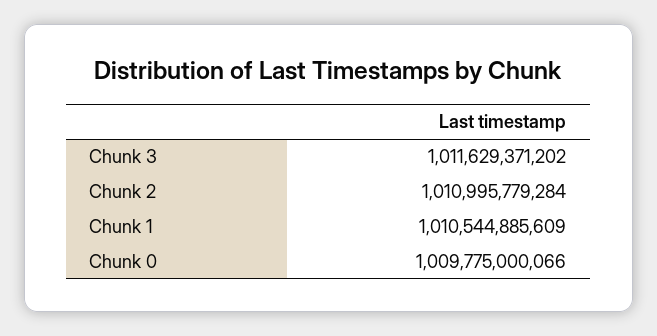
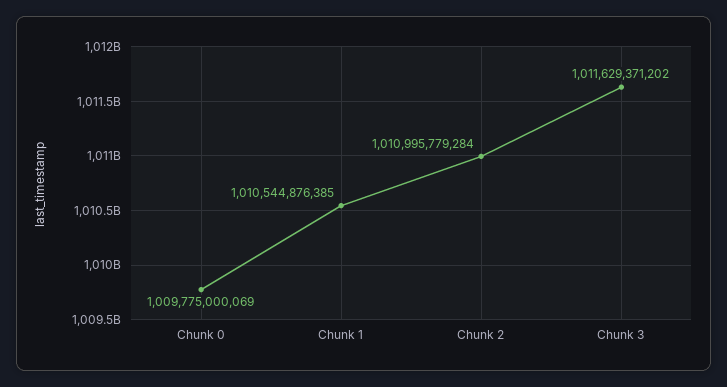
  {
    "Chunk 3": 1011629371202,
    "Chunk 2": 1010995779284,
-   "Chunk 1": 1010544885609,
+   "Chunk 1": 1010544876385,
-   "Chunk 0": 1009775000066
+   "Chunk 0": 1009775000069
  }

